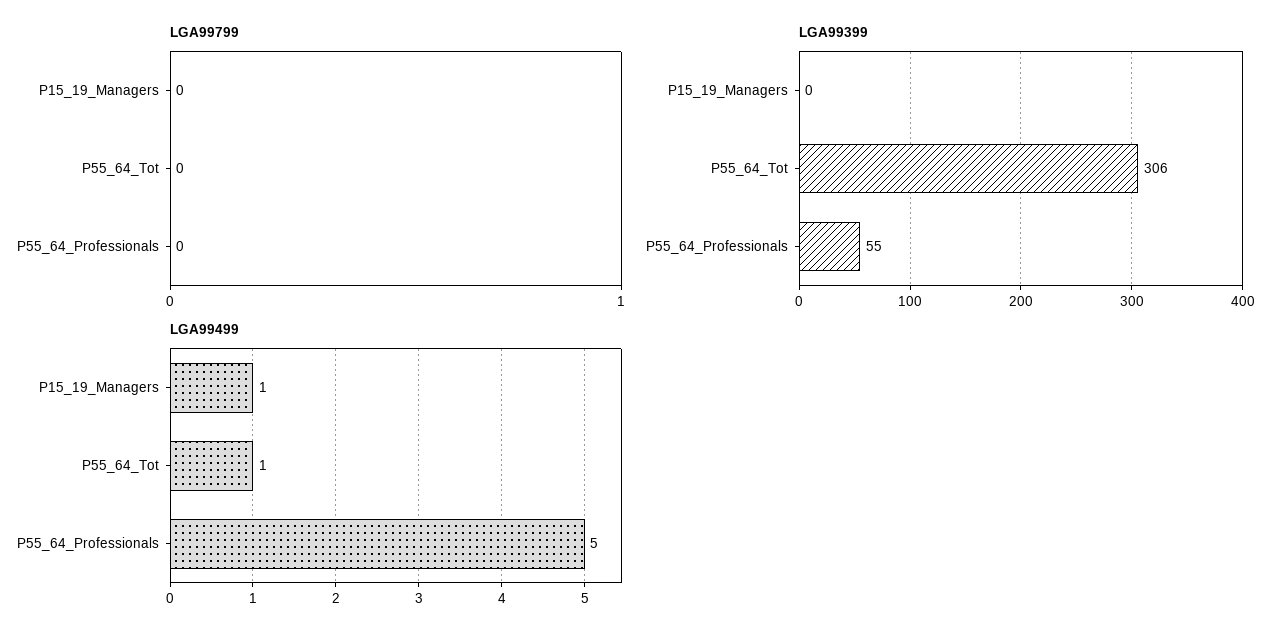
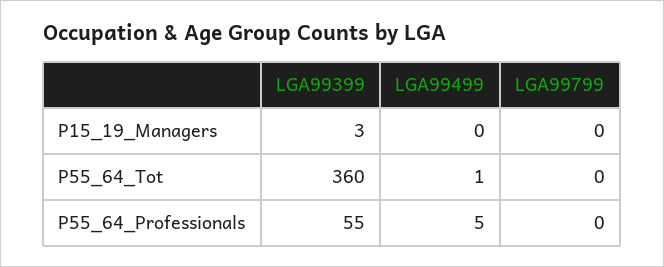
  {
    "LGA99799": {
      "P15_19_Managers": 0,
      "P55_64_Tot": 0,
      "P55_64_Professionals": 0
    },
    "LGA99399": {
-     "P15_19_Managers": 0,
+     "P15_19_Managers": 3,
-     "P55_64_Tot": 306,
+     "P55_64_Tot": 360,
      "P55_64_Professionals": 55
    },
    "LGA99499": {
-     "P15_19_Managers": 1,
+     "P15_19_Managers": 0,
      "P55_64_Tot": 1,
      "P55_64_Professionals": 5
    }
  }

